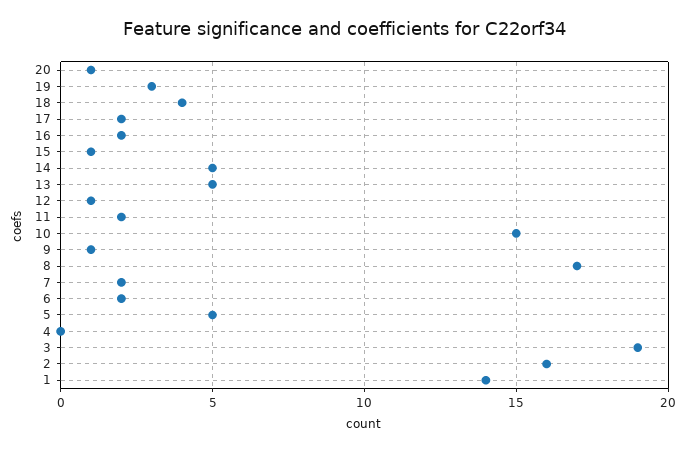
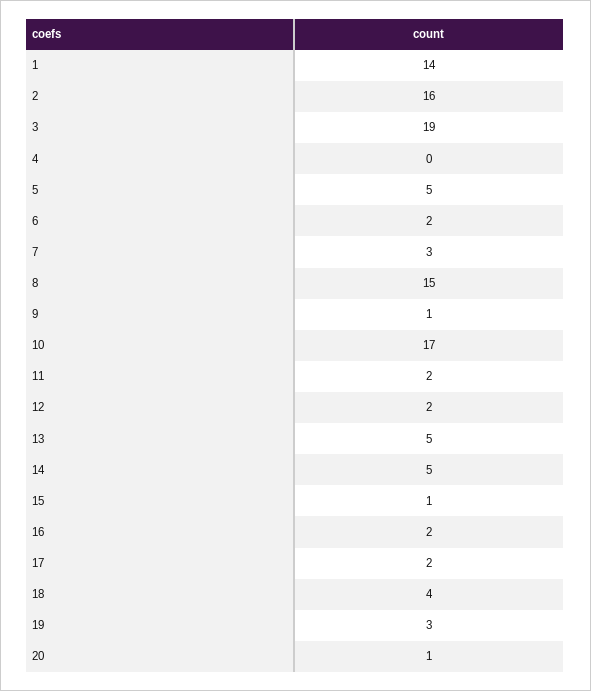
  {
    "20": 1,
    "19": 3,
    "18": 4,
    "17": 2,
    "16": 2,
    "15": 1,
    "14": 5,
    "13": 5,
-   "12": 1,
+   "12": 2,
    "11": 2,
-   "10": 15,
+   "10": 17,
    "9": 1,
-   "8": 17,
+   "8": 15,
-   "7": 2,
+   "7": 3,
    "6": 2,
    "5": 5,
    "4": 0,
    "3": 19,
    "2": 16,
    "1": 14
  }

